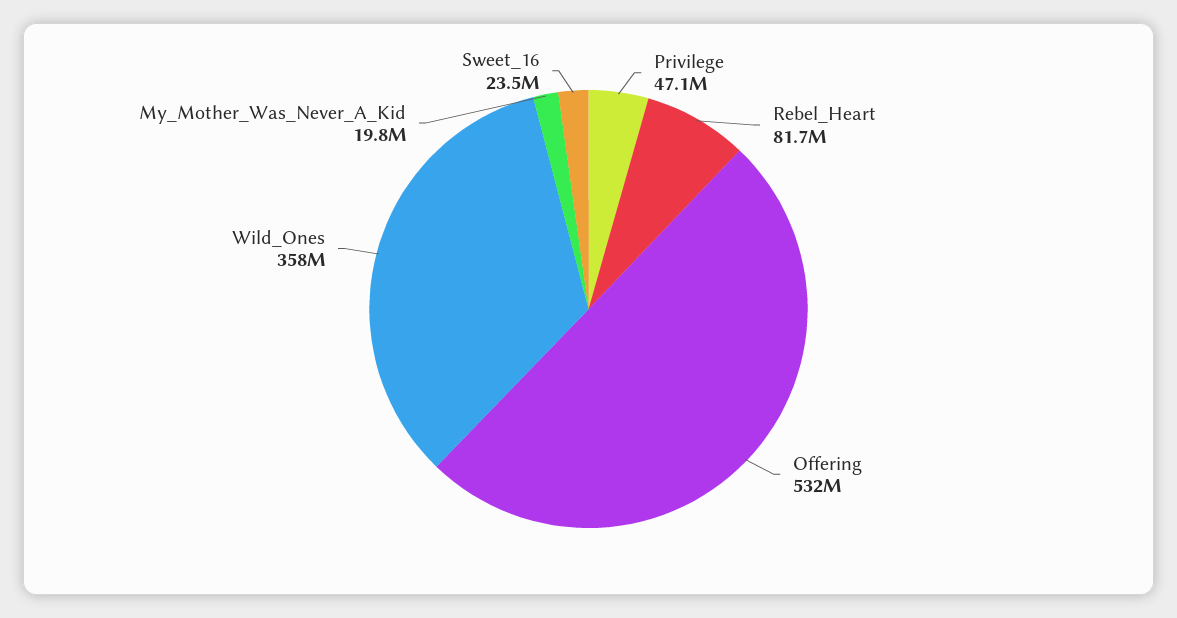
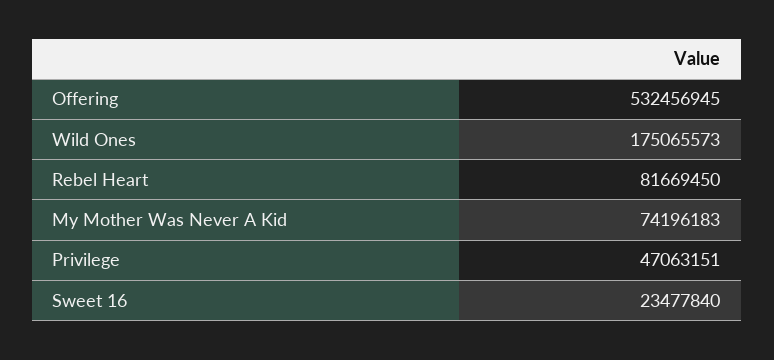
  {
    "Privilege": 47063151,
    "Rebel_Heart": 81669450,
    "Offering": 532456945,
-   "Wild_Ones": 358000000,
+   "Wild_Ones": 175065573,
-   "My_Mother_Was_Never_A_Kid": 19800000,
+   "My_Mother_Was_Never_A_Kid": 74196183,
    "Sweet_16": 23477840
  }

